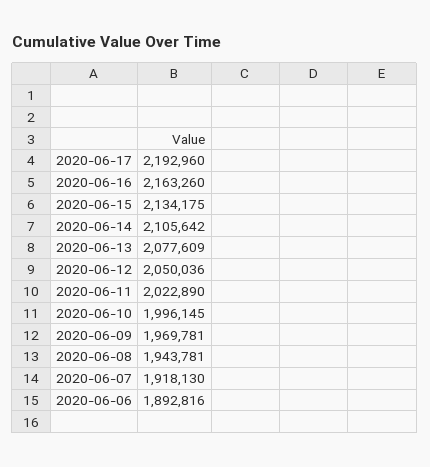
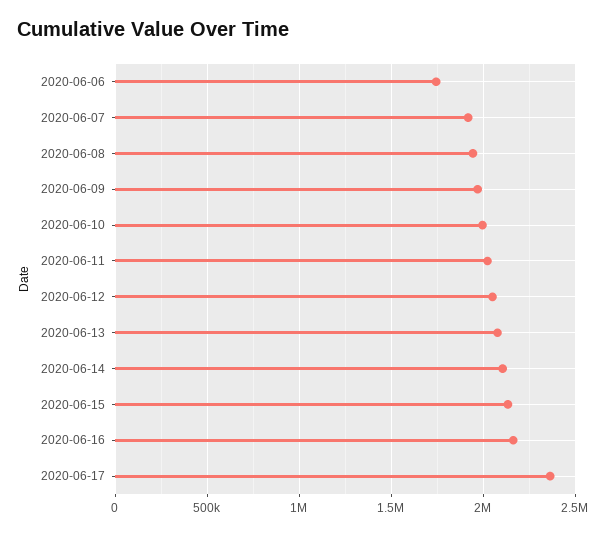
  {
-   "2020-06-17": 2192960,
+   "2020-06-17": 2350000,
    "2020-06-16": 2163260,
    "2020-06-15": 2134175,
    "2020-06-14": 2105642,
    "2020-06-13": 2077609,
    "2020-06-12": 2050036,
    "2020-06-11": 2022890,
    "2020-06-10": 1996145,
    "2020-06-09": 1969781,
    "2020-06-08": 1943781,
    "2020-06-07": 1918130,
-   "2020-06-06": 1892816
+   "2020-06-06": 1750000
  }

